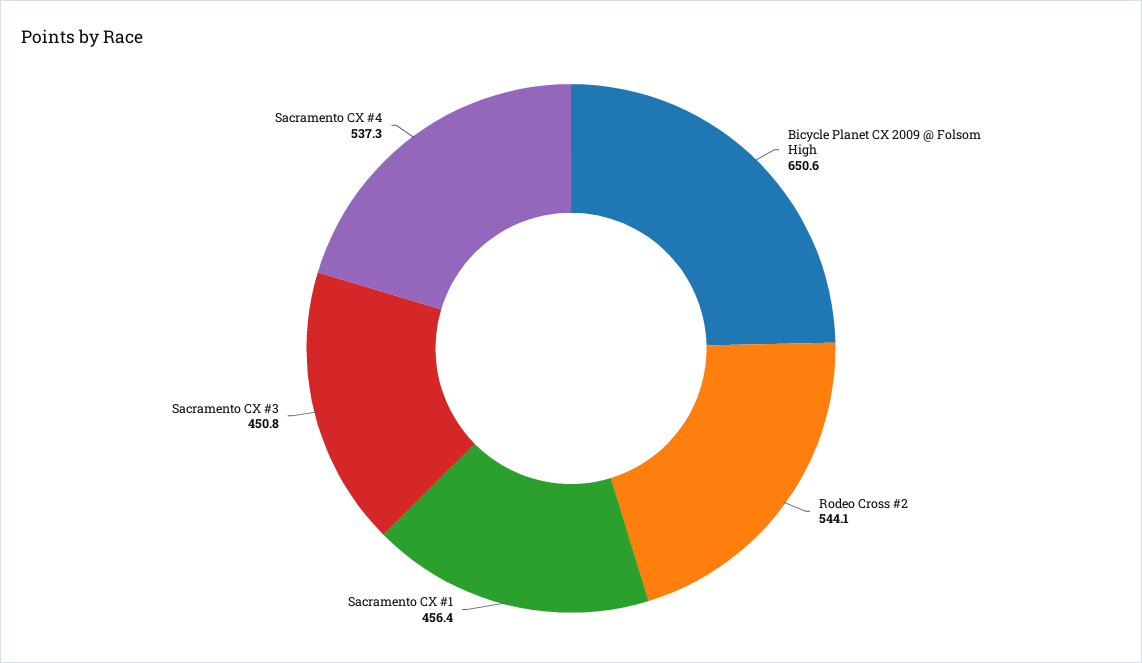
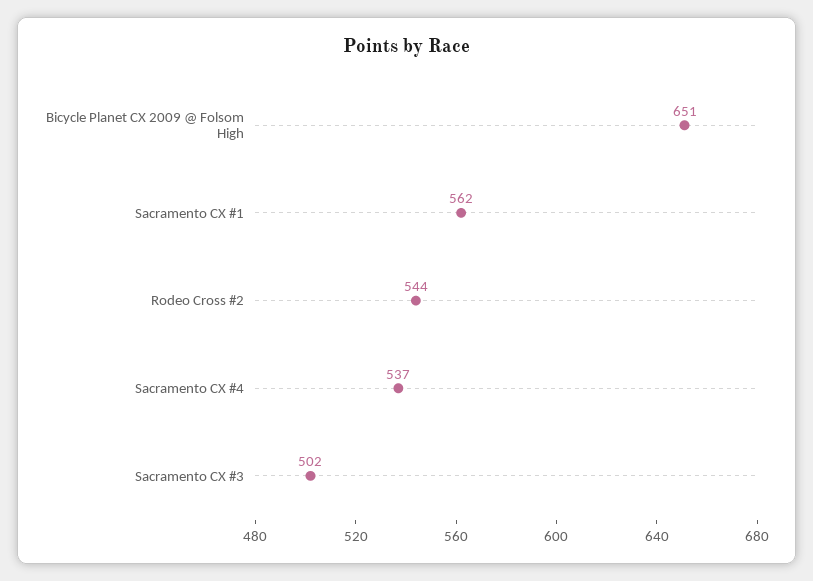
  {
    "Bicycle Planet CX 2009 @ Folsom High": 650.6,
    "Rodeo Cross #2": 544.1,
-   "Sacramento CX #1": 456.4,
+   "Sacramento CX #1": 562,
-   "Sacramento CX #3": 450.8,
+   "Sacramento CX #3": 502,
    "Sacramento CX #4": 537.3
  }

